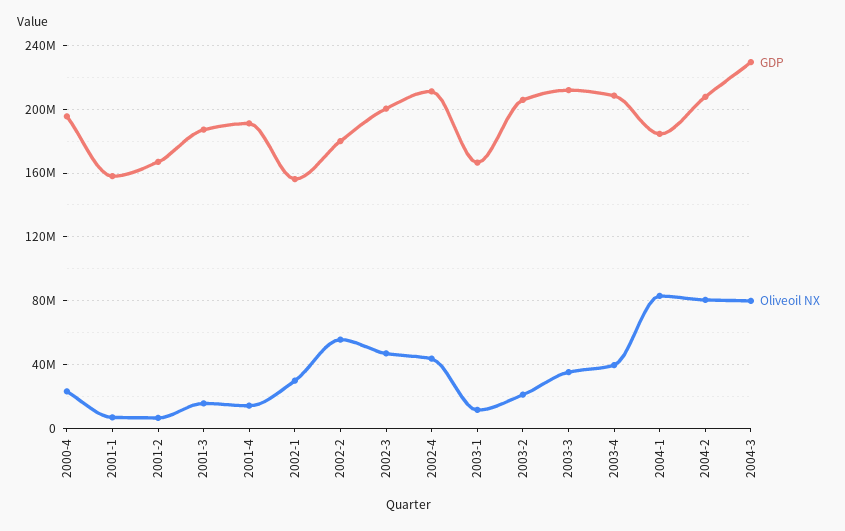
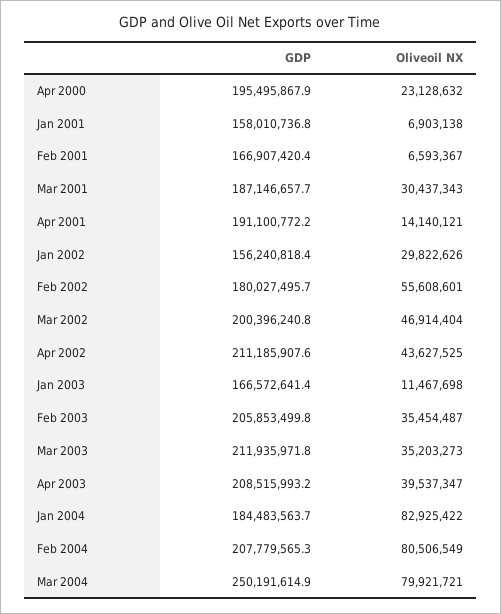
  {
    "GDP": {
      "2000-4": 195495867.9,
      "2001-1": 158010736.8,
      "2001-2": 166907420.4,
      "2001-3": 187146657.7,
      "2001-4": 191100772.2,
      "2002-1": 156240818.4,
      "2002-2": 180027495.7,
      "2002-3": 200396240.8,
      "2002-4": 211185907.6,
      "2003-1": 166572641.4,
      "2003-2": 205853499.8,
      "2003-3": 211935971.8,
      "2003-4": 208515993.2,
      "2004-1": 184483563.7,
      "2004-2": 207779565.3,
-     "2004-3": 230000000
+     "2004-3": 250191614.9
    },
    "Oliveoil NX": {
      "2000-4": 23128632,
      "2001-1": 6903138,
      "2001-2": 6593367,
-     "2001-3": 15000000,
+     "2001-3": 30437343,
      "2001-4": 14140121,
      "2002-1": 29822626,
      "2002-2": 55608601,
      "2002-3": 46914404,
      "2002-4": 43627525,
      "2003-1": 11467698,
-     "2003-2": 20000000,
+     "2003-2": 35454487,
      "2003-3": 35203273,
      "2003-4": 39537347,
      "2004-1": 82925422,
      "2004-2": 80506549,
      "2004-3": 79921721
    }
  }

